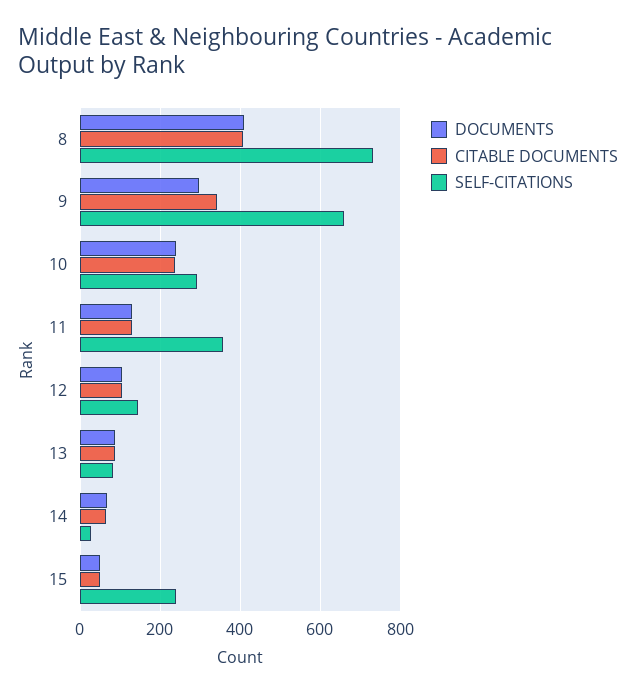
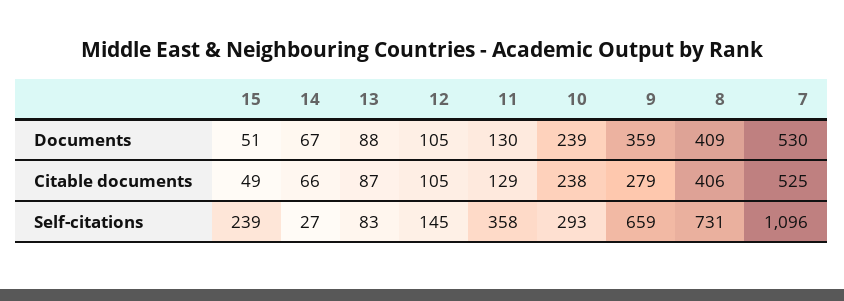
  {
    "DOCUMENTS": {
      "8": 409,
-     "9": 300,
+     "9": 359,
      "10": 239,
      "11": 130,
      "12": 105,
      "13": 88,
      "14": 67,
-     "15": 51
+     "15": 51,
+     "7": 530
    },
    "CITABLE DOCUMENTS": {
      "8": 406,
-     "9": 340,
+     "9": 279,
      "10": 238,
      "11": 129,
      "12": 105,
      "13": 87,
      "14": 66,
-     "15": 49
+     "15": 49,
+     "7": 525
    },
    "SELF-CITATIONS": {
      "8": 731,
      "9": 659,
      "10": 293,
      "11": 358,
      "12": 145,
      "13": 83,
      "14": 27,
-     "15": 239
+     "15": 239,
+     "7": 1096
    }
  }

